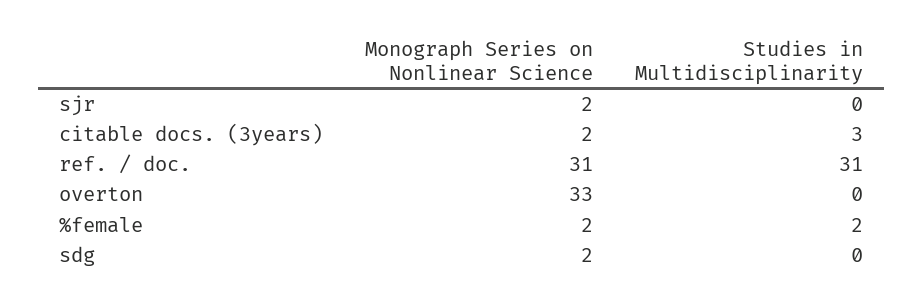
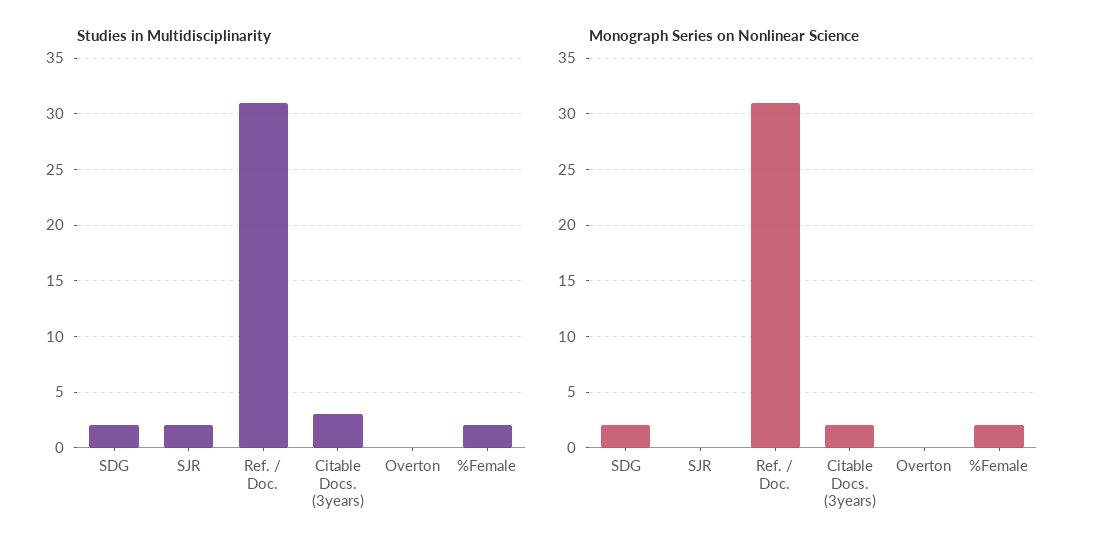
  {
    "Monograph Series on Nonlinear Science": {
-     "sjr": 2,
+     "sjr": 0,
      "citable docs. (3years)": 2,
      "ref. / doc.": 31,
-     "overton": 33,
+     "overton": 0,
      "%female": 2,
      "sdg": 2
    },
    "Studies in Multidisciplinarity": {
-     "sjr": 0,
+     "sjr": 2,
      "citable docs. (3years)": 3,
      "ref. / doc.": 31,
      "overton": 0,
      "%female": 2,
-     "sdg": 0
+     "sdg": 2
    }
  }

